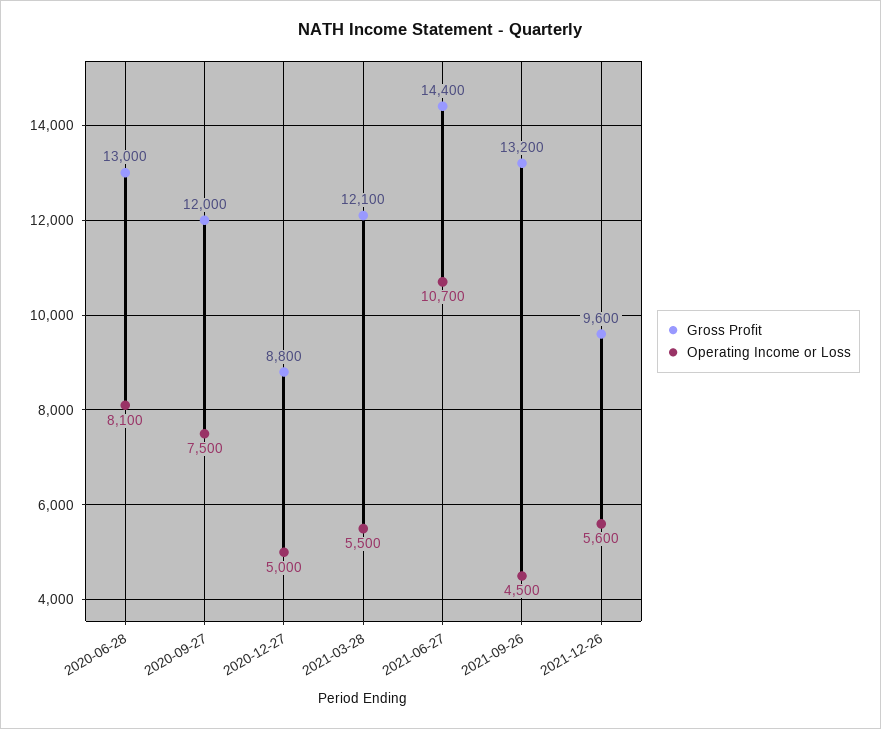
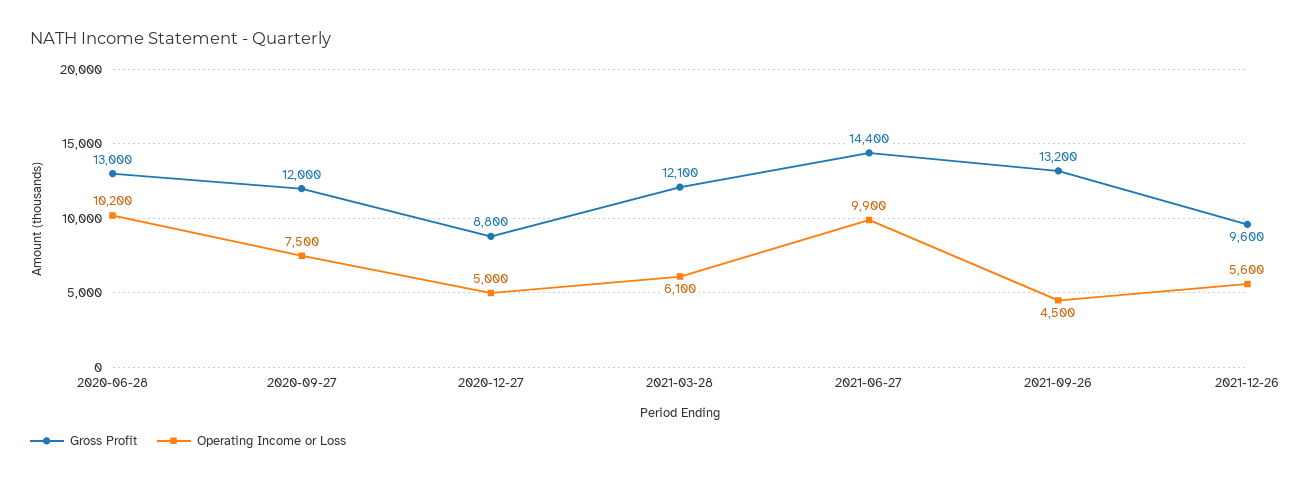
  {
    "Gross Profit": {
      "2020-06-28": 13000,
      "2020-09-27": 12000,
      "2020-12-27": 8800,
      "2021-03-28": 12100,
      "2021-06-27": 14400,
      "2021-09-26": 13200,
      "2021-12-26": 9600
    },
    "Operating Income or Loss": {
-     "2020-06-28": 8100,
+     "2020-06-28": 10200,
      "2020-09-27": 7500,
      "2020-12-27": 5000,
-     "2021-03-28": 5500,
+     "2021-03-28": 6100,
-     "2021-06-27": 10700,
+     "2021-06-27": 9900,
      "2021-09-26": 4500,
      "2021-12-26": 5600
    }
  }

